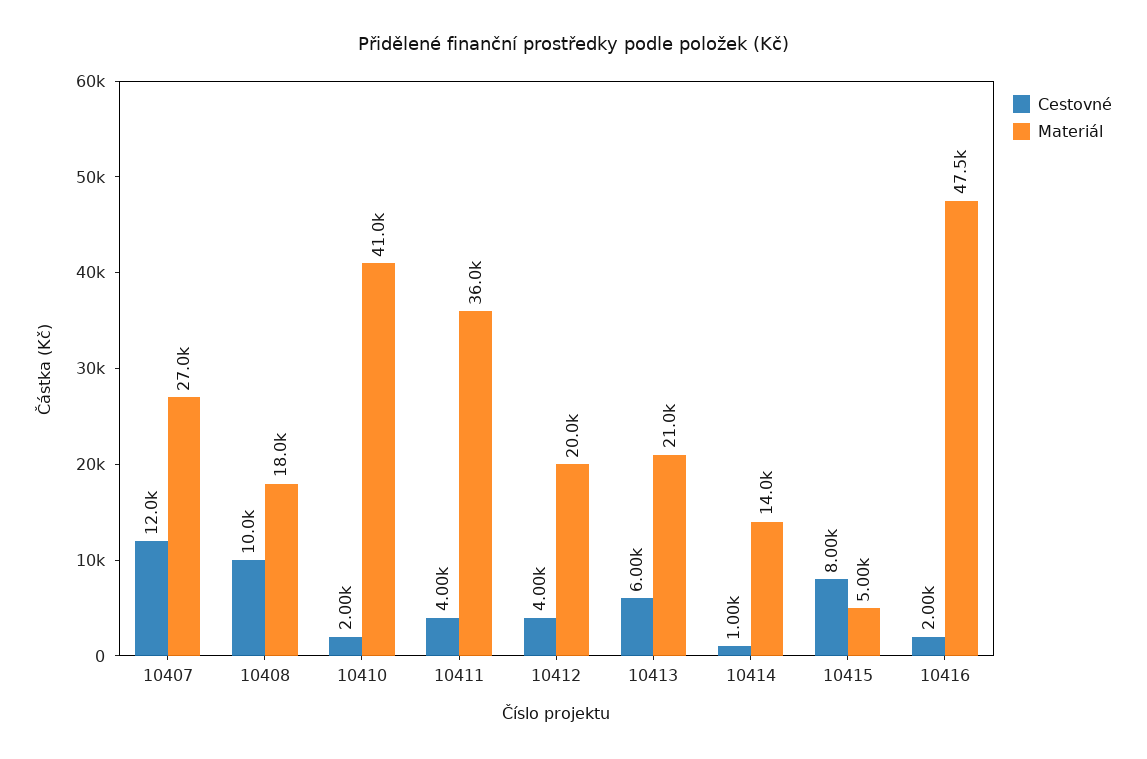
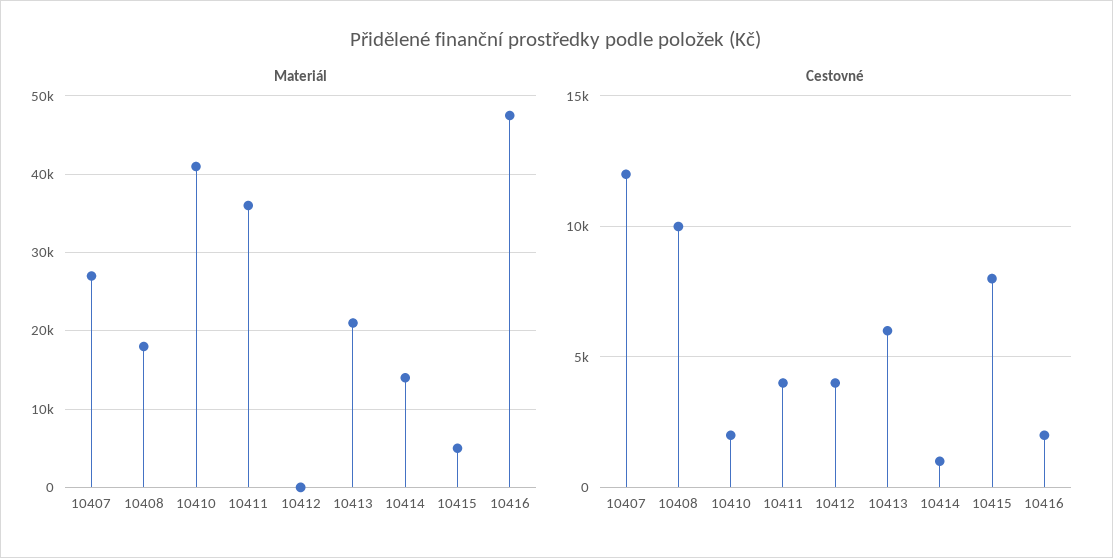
  {
    "Cestovné": {
      "10407": 12000,
      "10408": 10000,
      "10410": 2000,
      "10411": 4000,
      "10412": 4000,
      "10413": 6000,
      "10414": 1000,
      "10415": 8000,
      "10416": 2000
    },
    "Materiál": {
      "10407": 27000,
      "10408": 18000,
      "10410": 41000,
      "10411": 36000,
-     "10412": 20000,
+     "10412": 0,
      "10413": 21000,
      "10414": 14000,
      "10415": 5000,
      "10416": 47500
    }
  }

